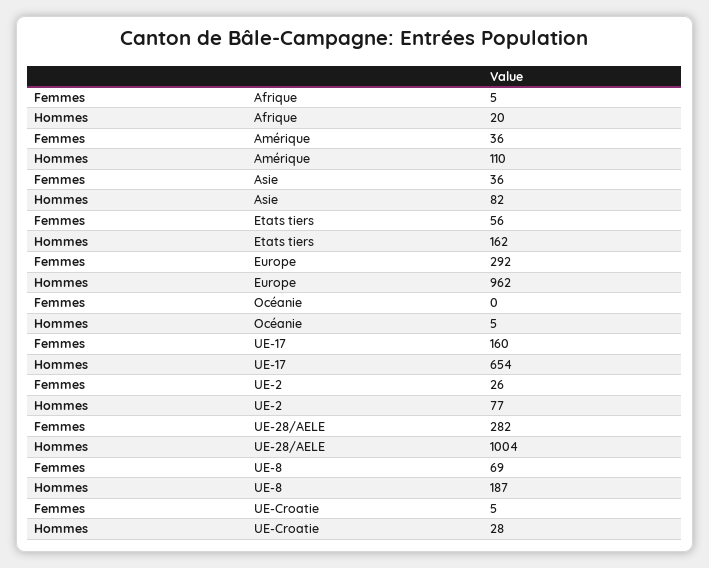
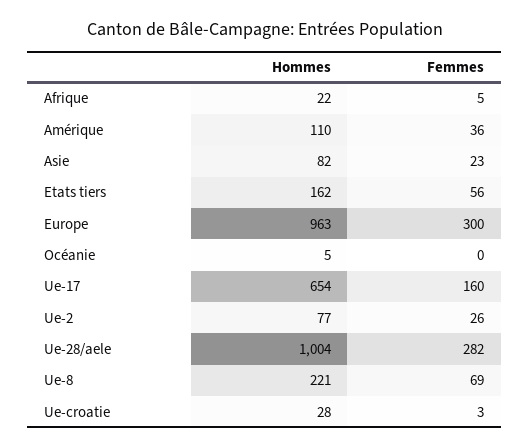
  {
    "Femmes": {
      "Afrique": 5,
      "Amérique": 36,
-     "Asie": 36,
+     "Asie": 23,
      "Etats tiers": 56,
-     "Europe": 292,
+     "Europe": 300,
      "Océanie": 0,
      "UE-17": 160,
      "UE-2": 26,
      "UE-28/AELE": 282,
      "UE-8": 69,
-     "UE-Croatie": 5
+     "UE-Croatie": 3
    },
    "Hommes": {
-     "Afrique": 20,
+     "Afrique": 22,
      "Amérique": 110,
      "Asie": 82,
      "Etats tiers": 162,
-     "Europe": 962,
+     "Europe": 963,
      "Océanie": 5,
      "UE-17": 654,
      "UE-2": 77,
      "UE-28/AELE": 1004,
-     "UE-8": 187,
+     "UE-8": 221,
      "UE-Croatie": 28
    }
  }

